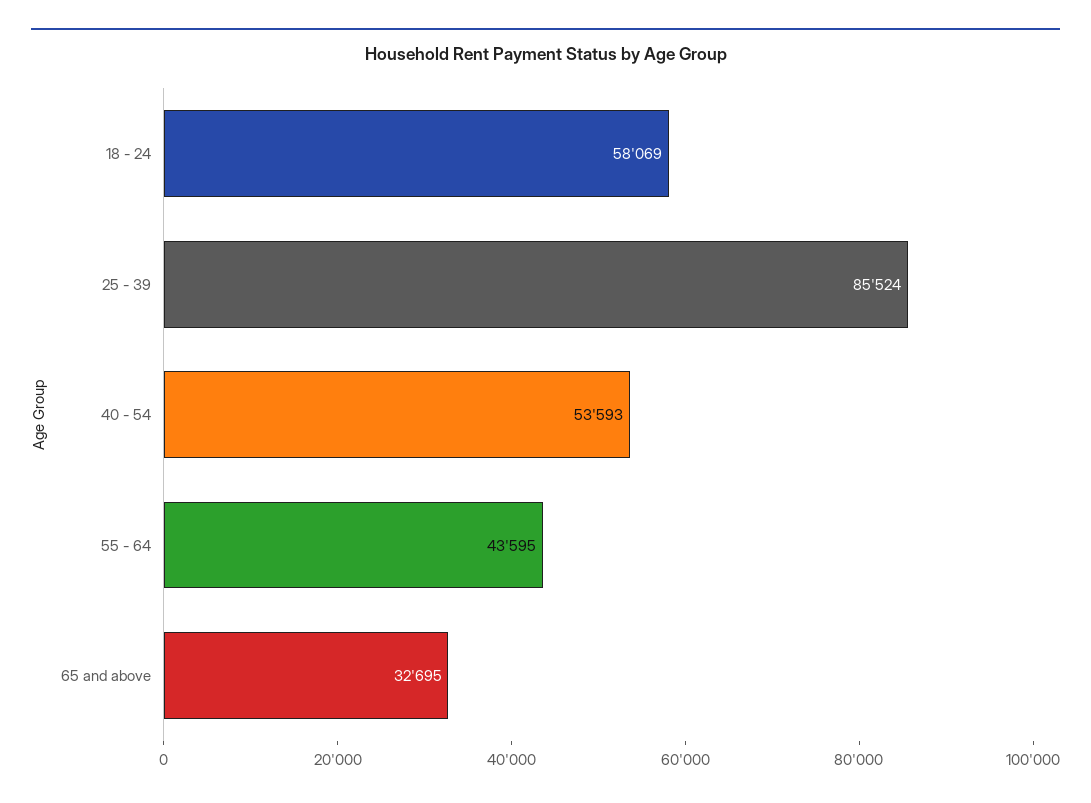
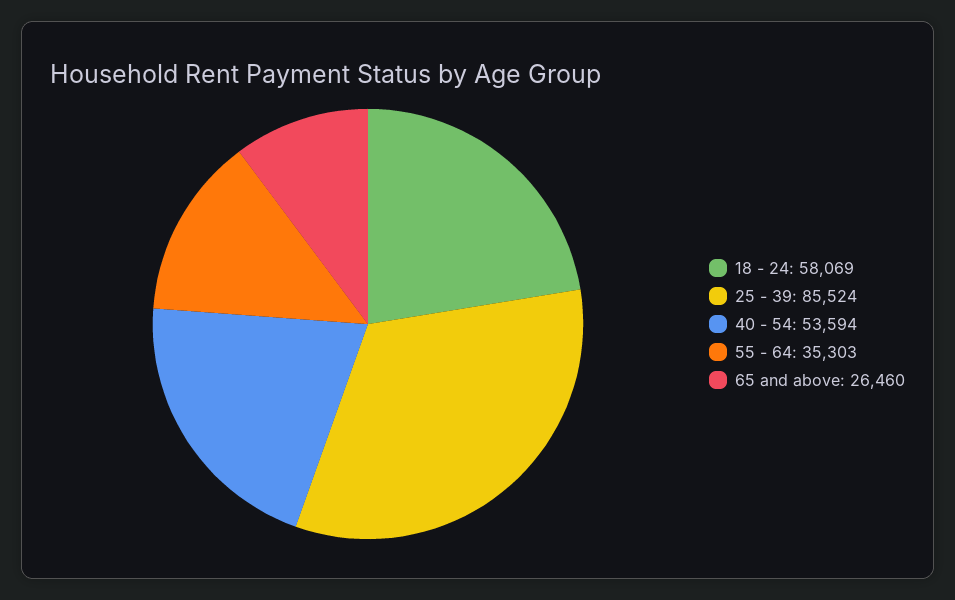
  {
    "18 - 24": 58069,
    "25 - 39": 85524,
-   "40 - 54": 53593,
+   "40 - 54": 53594,
-   "55 - 64": 43595,
+   "55 - 64": 35303,
-   "65 and above": 32695
+   "65 and above": 26460
  }

